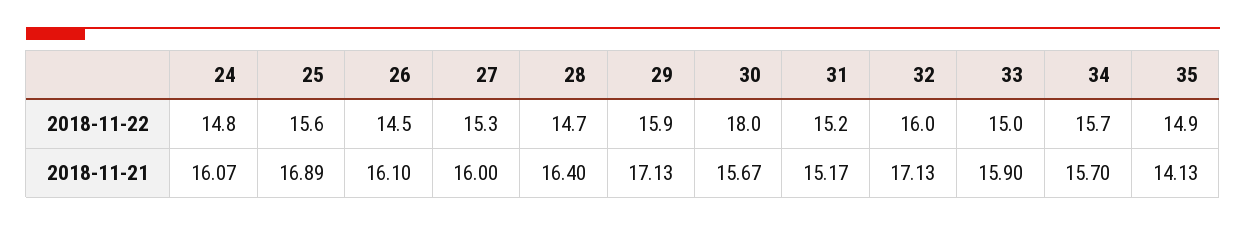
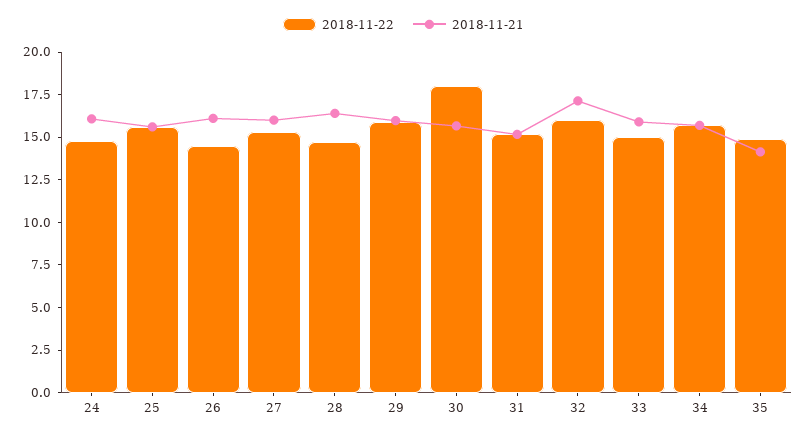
  {
    "2018-11-22": {
      "24": 14.8,
      "25": 15.6,
      "26": 14.5,
      "27": 15.3,
      "28": 14.7,
      "29": 15.9,
      "30": 18,
      "31": 15.2,
      "32": 16,
      "33": 15,
      "34": 15.7,
      "35": 14.9
    },
    "2018-11-21": {
      "24": 16.07,
-     "25": 16.89,
+     "25": 15.5,
      "26": 16.1,
      "27": 16,
      "28": 16.4,
-     "29": 17.13,
+     "29": 16,
      "30": 15.67,
      "31": 15.17,
      "32": 17.13,
      "33": 15.9,
      "34": 15.7,
      "35": 14.13
    }
  }

